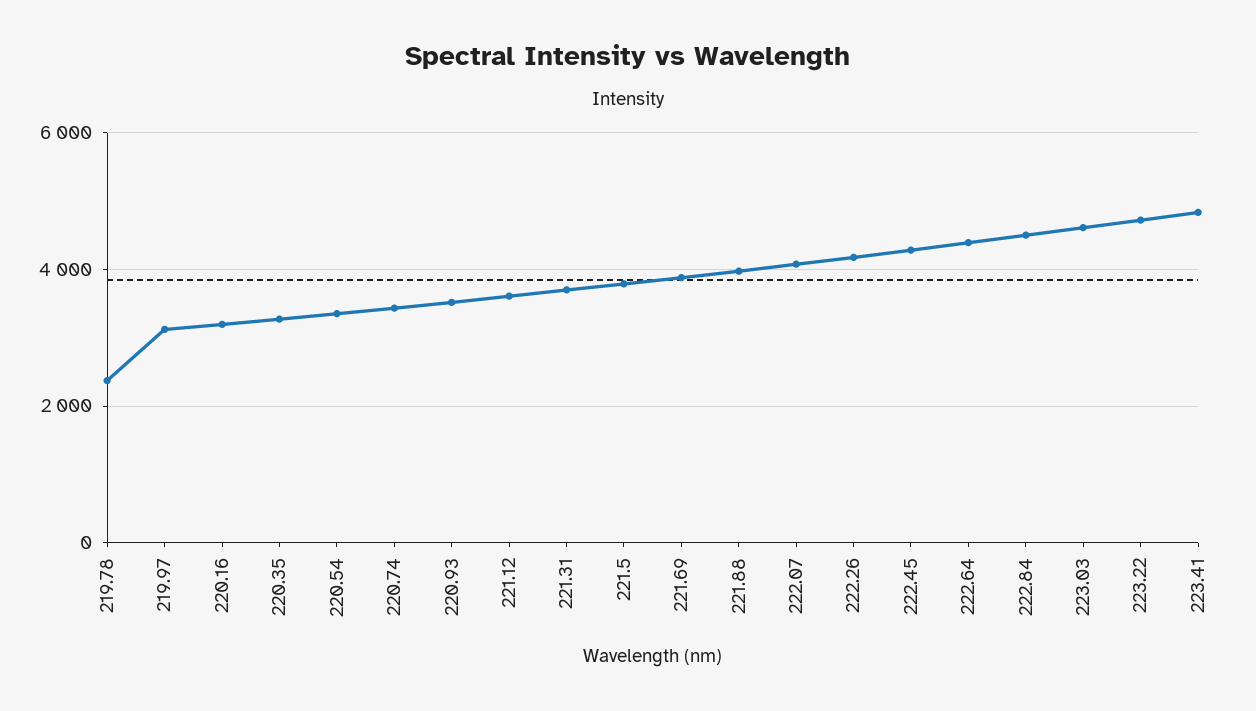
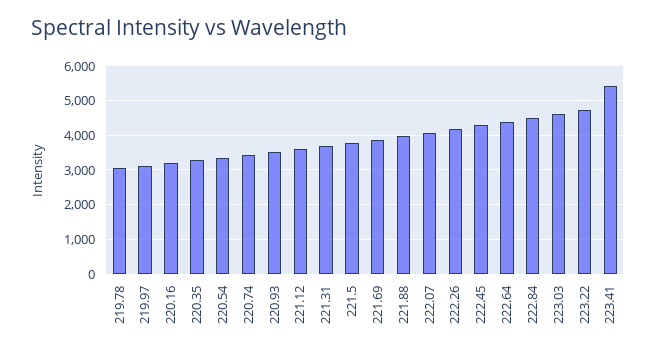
  {
-   "219.78": 2400,
+   "219.78": 3000,
    "219.97": 3200,
    "220.16": 3200,
    "220.35": 3200,
    "220.54": 3400,
    "220.74": 3400,
    "220.93": 3600,
    "221.12": 3600,
    "221.31": 3600,
    "221.5": 3800,
    "221.69": 3800,
    "221.88": 4000,
    "222.07": 4000,
    "222.26": 4200,
    "222.45": 4200,
    "222.64": 4400,
    "222.84": 4600,
    "223.03": 4600,
    "223.22": 4800,
-   "223.41": 4800
+   "223.41": 5400
  }

